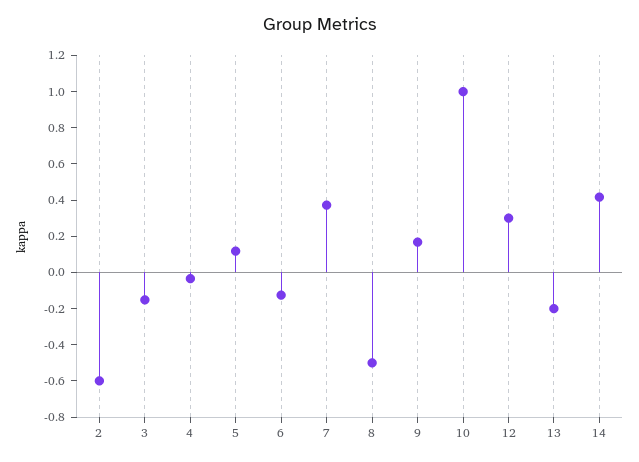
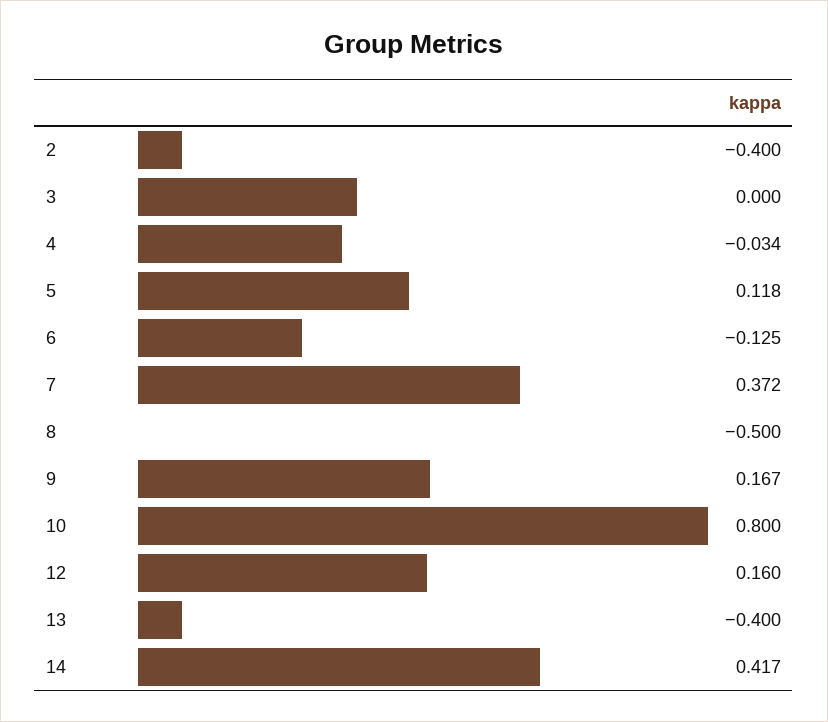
  {
-   "2": -0.6,
+   "2": -0.4,
-   "3": -0.15,
+   "3": 0,
    "4": -0.034,
    "5": 0.118,
    "6": -0.125,
    "7": 0.372,
    "8": -0.5,
    "9": 0.167,
-   "10": 1,
+   "10": 0.8,
-   "12": 0.3,
+   "12": 0.16,
-   "13": -0.2,
+   "13": -0.4,
    "14": 0.417
  }

